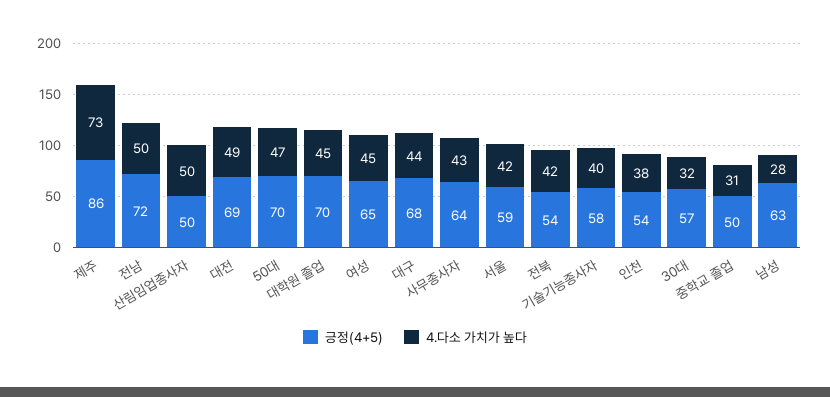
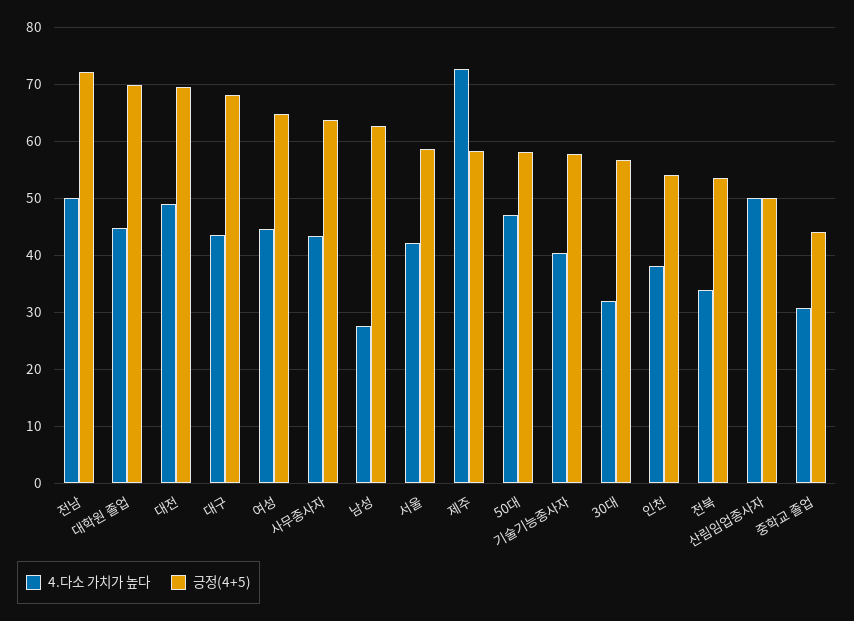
  {
    "긍정(4+5)": {
-     "제주": 86,
+     "제주": 58,
      "전남": 72,
      "산림임업종사자": 50,
      "대전": 69,
-     "50대": 70,
+     "50대": 58,
      "대학원 졸업": 70,
      "여성": 65,
      "대구": 68,
      "사무종사자": 64,
      "서울": 59,
      "전북": 54,
      "기술기능종사자": 58,
      "인천": 54,
      "30대": 57,
-     "중학교 졸업": 50,
+     "중학교 졸업": 44,
      "남성": 63
    },
    "4.다소 가치가 높다": {
      "제주": 73,
      "전남": 50,
      "산림임업종사자": 50,
      "대전": 49,
      "50대": 47,
      "대학원 졸업": 45,
      "여성": 45,
      "대구": 44,
      "사무종사자": 43,
      "서울": 42,
-     "전북": 42,
+     "전북": 34,
      "기술기능종사자": 40,
      "인천": 38,
      "30대": 32,
      "중학교 졸업": 31,
      "남성": 28
    }
  }

